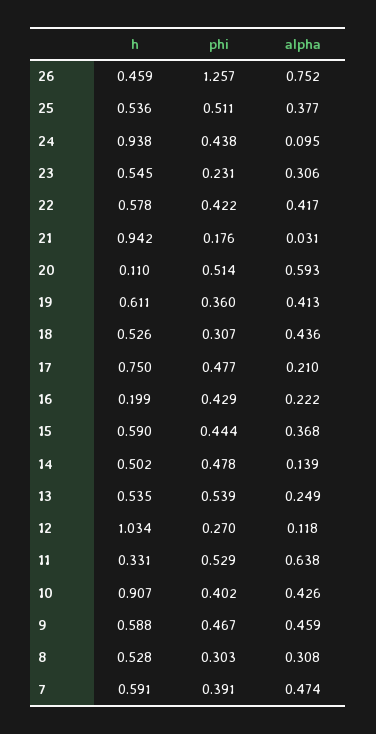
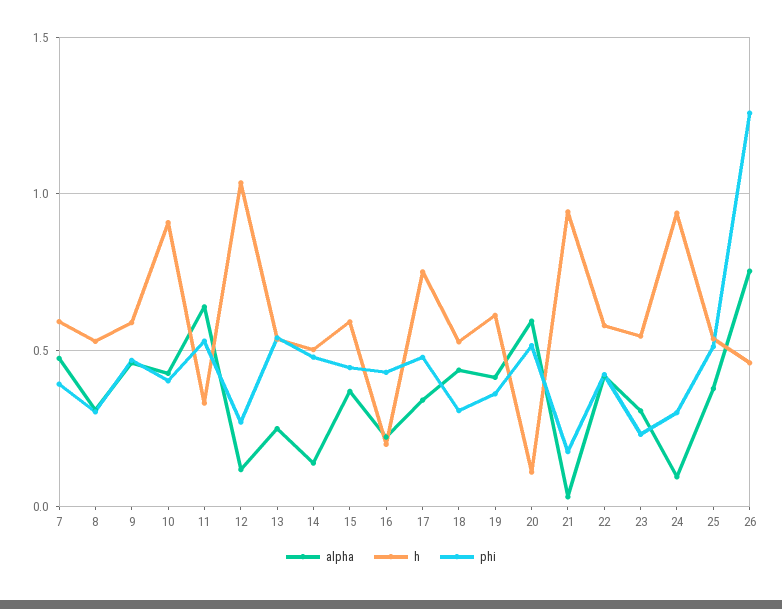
  {
    "h": {
      "26": 0.459,
      "25": 0.536,
      "24": 0.938,
      "23": 0.545,
      "22": 0.578,
      "21": 0.942,
      "20": 0.11,
      "19": 0.611,
      "18": 0.526,
      "17": 0.75,
      "16": 0.199,
      "15": 0.59,
      "14": 0.502,
      "13": 0.535,
      "12": 1.034,
      "11": 0.331,
      "10": 0.907,
      "9": 0.588,
      "8": 0.528,
      "7": 0.591
    },
    "phi": {
      "26": 1.257,
      "25": 0.511,
-     "24": 0.438,
+     "24": 0.3,
      "23": 0.231,
      "22": 0.422,
      "21": 0.176,
      "20": 0.514,
      "19": 0.36,
      "18": 0.307,
      "17": 0.477,
      "16": 0.429,
      "15": 0.444,
      "14": 0.478,
      "13": 0.539,
      "12": 0.27,
      "11": 0.529,
      "10": 0.402,
      "9": 0.467,
      "8": 0.303,
      "7": 0.391
    },
    "alpha": {
      "26": 0.752,
      "25": 0.377,
      "24": 0.095,
      "23": 0.306,
      "22": 0.417,
      "21": 0.031,
      "20": 0.593,
      "19": 0.413,
      "18": 0.436,
-     "17": 0.21,
+     "17": 0.35,
      "16": 0.222,
      "15": 0.368,
      "14": 0.139,
      "13": 0.249,
      "12": 0.118,
      "11": 0.638,
      "10": 0.426,
      "9": 0.459,
      "8": 0.308,
      "7": 0.474
    }
  }

